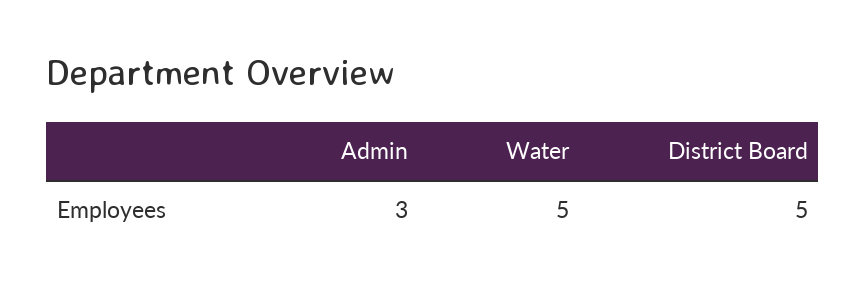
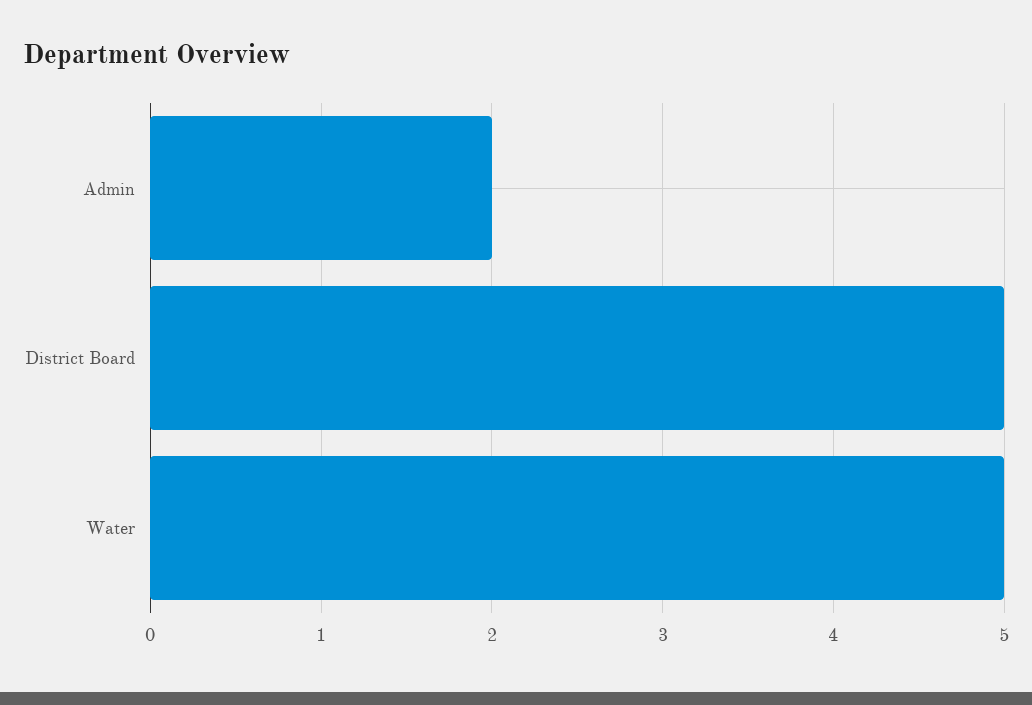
  {
-   "Admin": 3,
+   "Admin": 2,
    "Water": 5,
    "District Board": 5
  }

